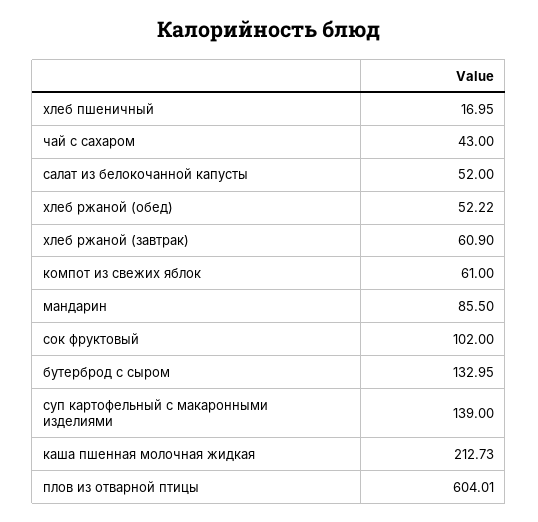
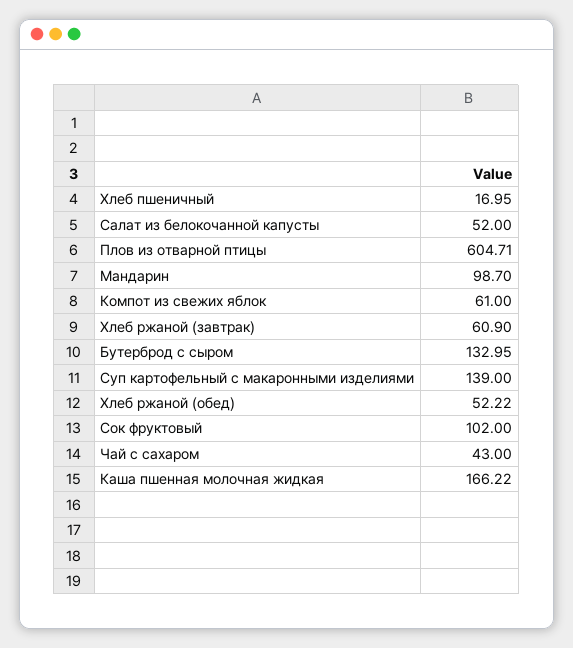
  {
    "хлеб пшеничный": 16.95,
    "чай с сахаром": 43,
    "салат из белокочанной капусты": 52,
    "хлеб ржаной (обед)": 52.22,
    "хлеб ржаной (завтрак)": 60.9,
    "компот из свежих яблок": 61,
-   "мандарин": 85.5,
+   "мандарин": 98.7,
    "сок фруктовый": 102,
    "бутерброд с сыром": 132.95,
    "суп картофельный с макаронными изделиями": 139,
-   "каша пшенная молочная жидкая": 212.73,
+   "каша пшенная молочная жидкая": 166.22,
-   "плов из отварной птицы": 604.01
+   "плов из отварной птицы": 604.71
  }

